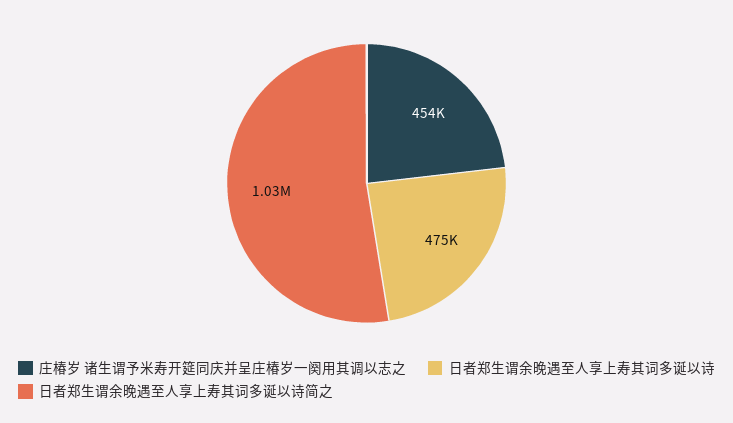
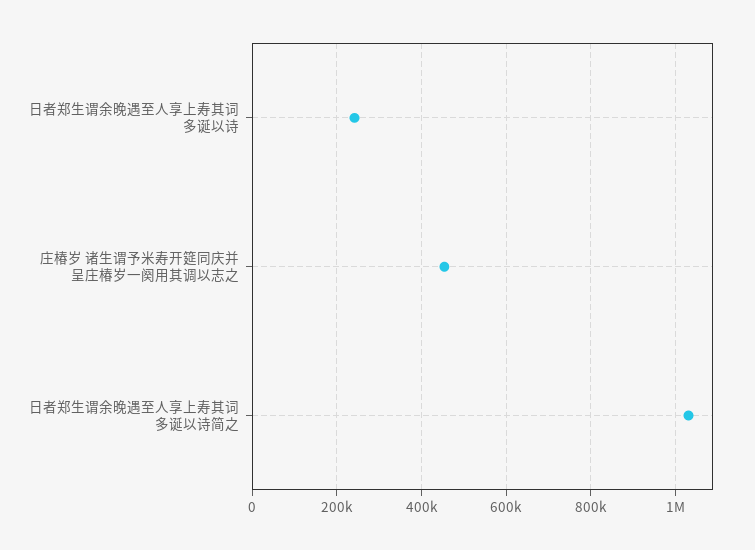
  {
    "庄椿岁 诸生谓予米寿开筵同庆并呈庄椿岁一阕用其调以志之": 454000,
-   "日者郑生谓余晚遇至人享上寿其词多诞以诗": 475000,
+   "日者郑生谓余晚遇至人享上寿其词多诞以诗": 240000,
    "日者郑生谓余晚遇至人享上寿其词多诞以诗简之": 1030000
  }

